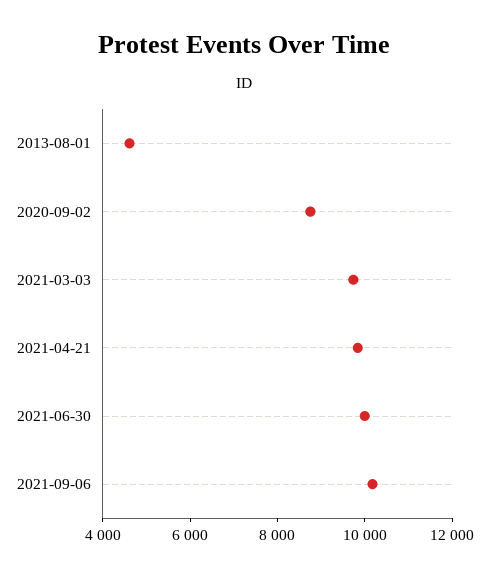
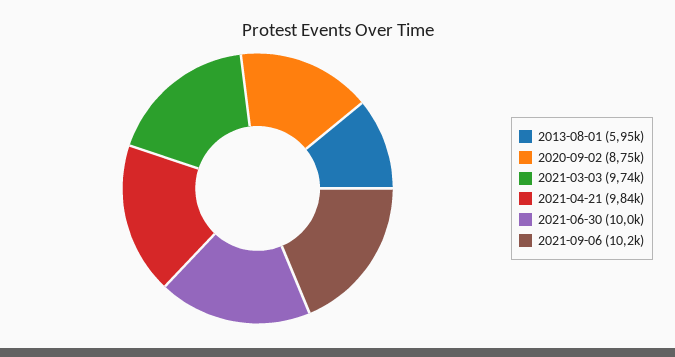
  {
-   "2013-08-01": 4500,
+   "2013-08-01": 5950,
    "2020-09-02": 8750,
    "2021-03-03": 9740,
    "2021-04-21": 9840,
    "2021-06-30": 10000,
    "2021-09-06": 10200
  }

